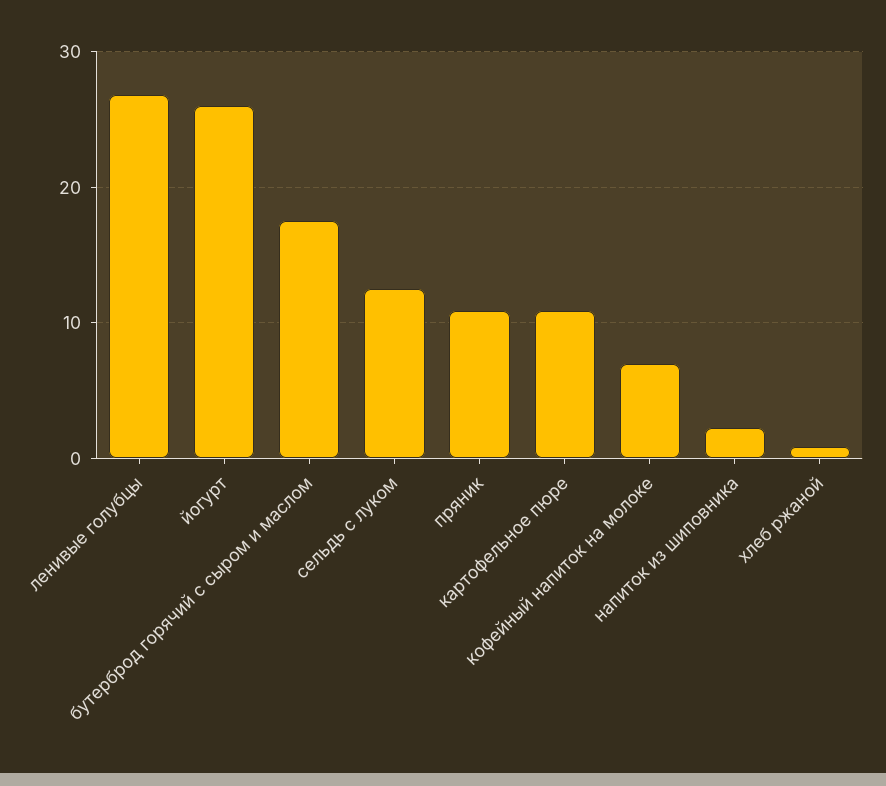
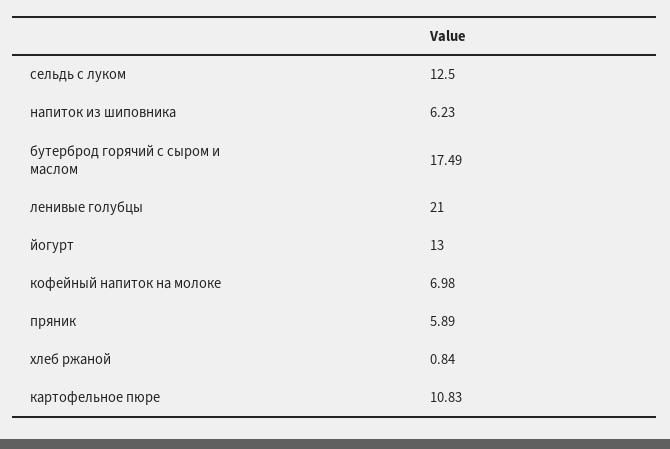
  {
-   "ленивые голубцы": 27,
+   "ленивые голубцы": 21,
-   "йогурт": 26,
+   "йогурт": 13,
    "бутерброд горячий с сыром и маслом": 17.49,
    "сельдь с луком": 12.5,
-   "пряник": 11,
+   "пряник": 5.89,
    "картофельное пюре": 10.83,
    "кофейный напиток на молоке": 6.98,
-   "напиток из шиповника": 2,
+   "напиток из шиповника": 6.23,
    "хлеб ржаной": 0.84
  }

